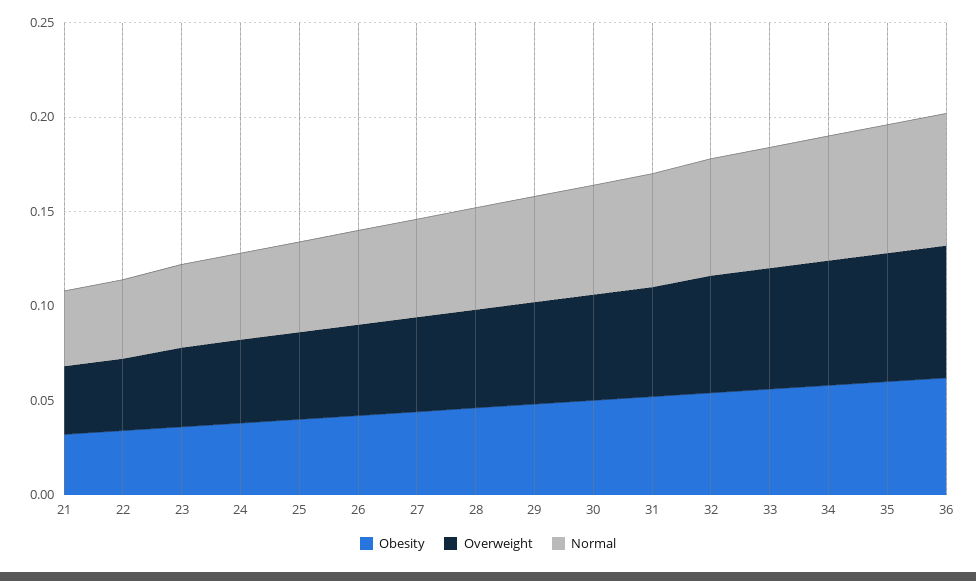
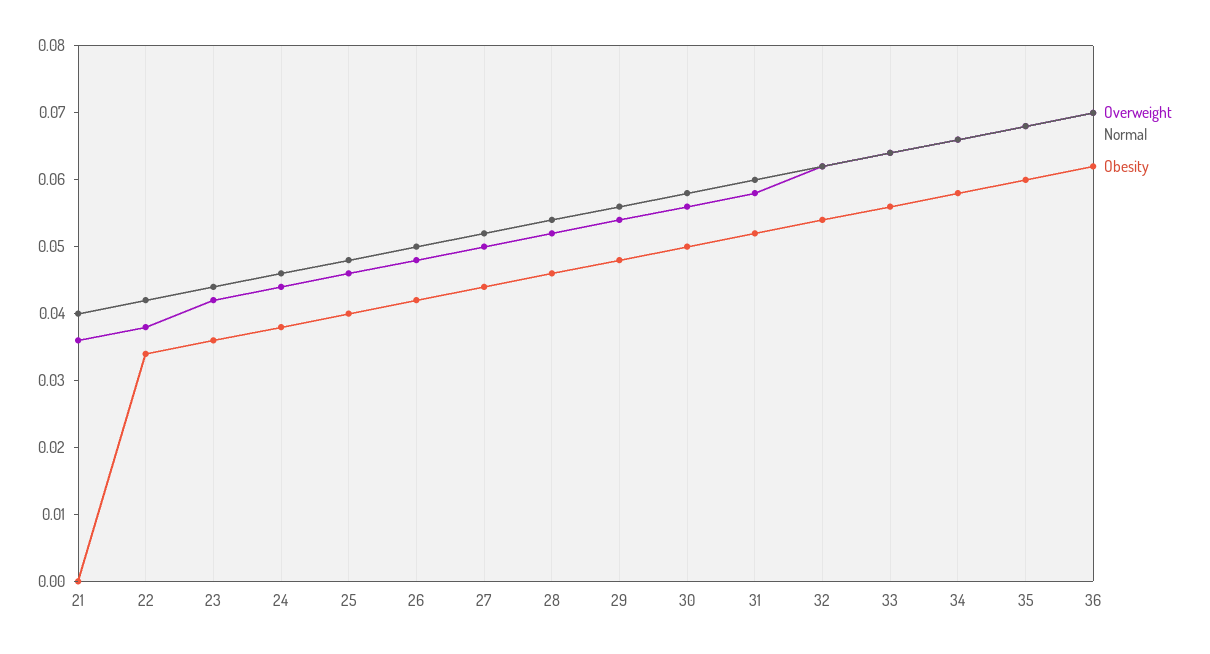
  {
    "Obesity": {
-     "21": 0.03,
+     "21": 0,
      "22": 0.035,
      "23": 0.035,
      "24": 0.04,
      "25": 0.04,
      "26": 0.04,
      "27": 0.045,
      "28": 0.045,
      "29": 0.05,
      "30": 0.05,
      "31": 0.05,
      "32": 0.055,
      "33": 0.055,
      "34": 0.06,
      "35": 0.06,
      "36": 0.06
    },
    "Overweight": {
      "21": 0.035,
      "22": 0.04,
      "23": 0.04,
      "24": 0.045,
      "25": 0.045,
      "26": 0.05,
      "27": 0.05,
      "28": 0.05,
      "29": 0.055,
      "30": 0.055,
      "31": 0.06,
      "32": 0.06,
      "33": 0.065,
      "34": 0.065,
      "35": 0.07,
      "36": 0.07
    },
    "Normal": {
      "21": 0.04,
      "22": 0.04,
      "23": 0.045,
      "24": 0.045,
      "25": 0.05,
      "26": 0.05,
      "27": 0.05,
      "28": 0.055,
      "29": 0.055,
      "30": 0.06,
      "31": 0.06,
      "32": 0.06,
      "33": 0.065,
      "34": 0.065,
      "35": 0.07,
      "36": 0.07
    }
  }

